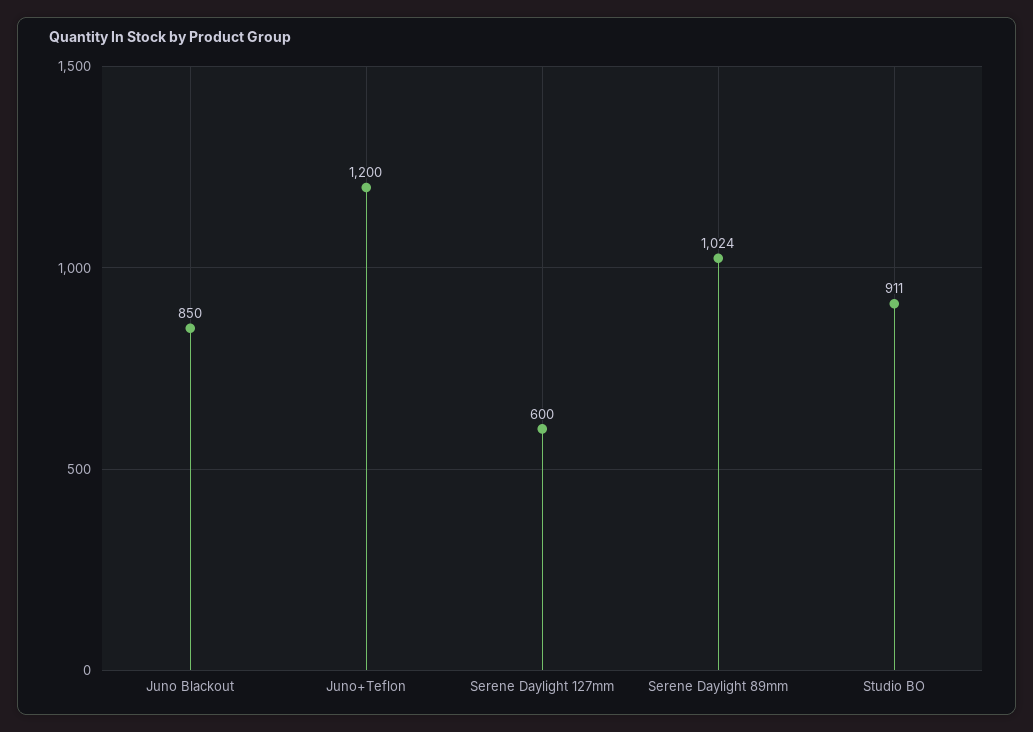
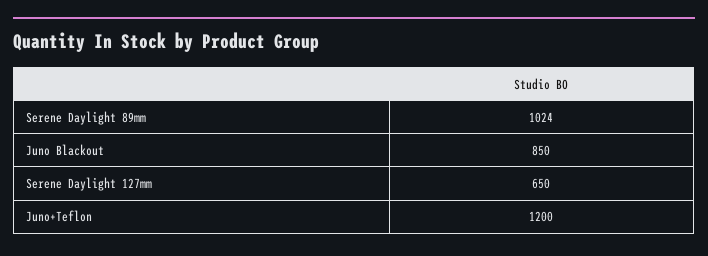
  {
    "Juno Blackout": 850,
    "Juno+Teflon": 1200,
-   "Serene Daylight 127mm": 600,
+   "Serene Daylight 127mm": 650,
-   "Serene Daylight 89mm": 1024,
+   "Serene Daylight 89mm": 1024
-   "Studio BO": 911
  }

